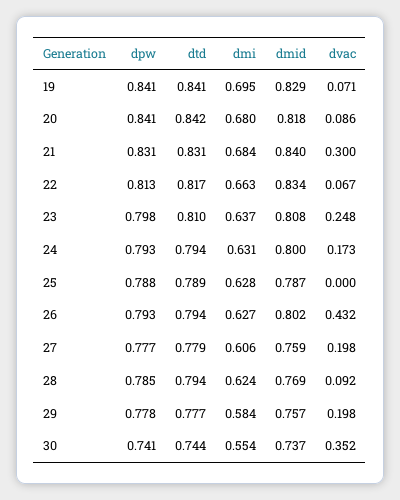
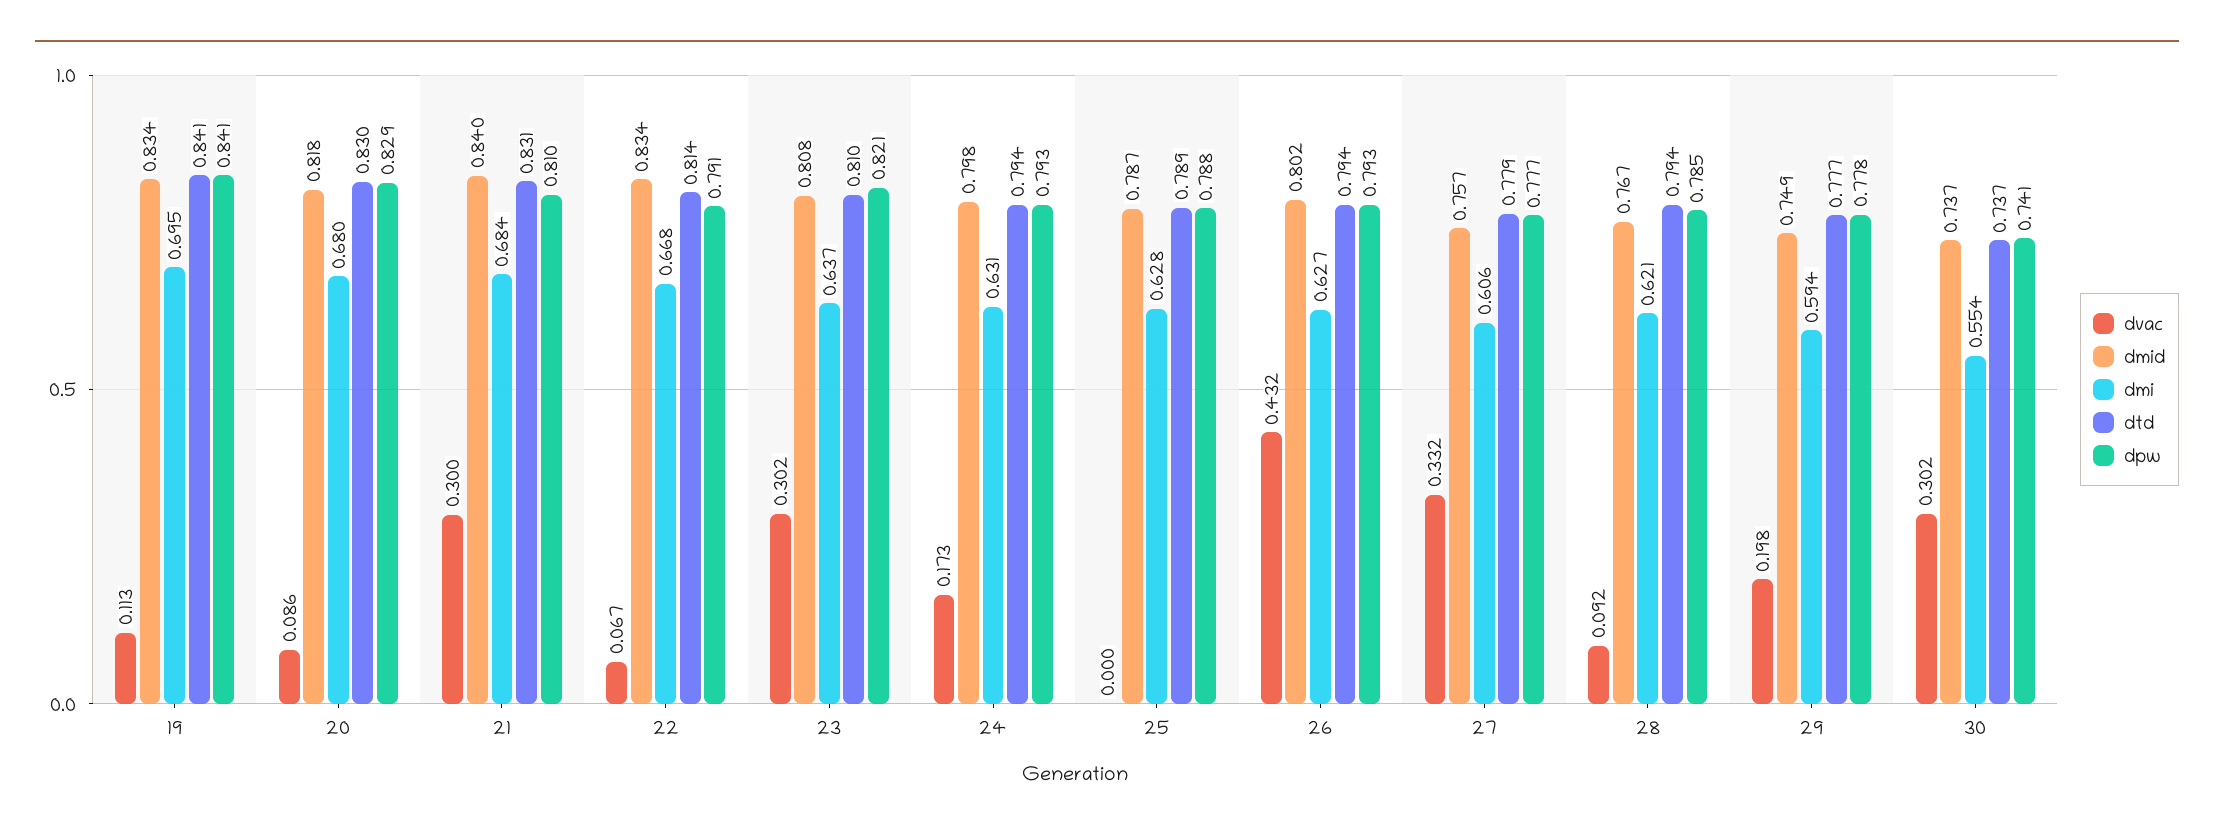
  {
    "dpw": {
      "19": 0.841,
-     "20": 0.841,
+     "20": 0.829,
-     "21": 0.831,
+     "21": 0.81,
-     "22": 0.813,
+     "22": 0.791,
-     "23": 0.798,
+     "23": 0.821,
      "24": 0.793,
      "25": 0.788,
      "26": 0.793,
      "27": 0.777,
      "28": 0.785,
      "29": 0.778,
      "30": 0.741
    },
    "dtd": {
      "19": 0.841,
-     "20": 0.842,
+     "20": 0.83,
      "21": 0.831,
-     "22": 0.817,
+     "22": 0.814,
      "23": 0.81,
      "24": 0.794,
      "25": 0.789,
      "26": 0.794,
      "27": 0.779,
      "28": 0.794,
      "29": 0.777,
-     "30": 0.744
+     "30": 0.737
    },
    "dmi": {
      "19": 0.695,
      "20": 0.68,
      "21": 0.684,
-     "22": 0.663,
+     "22": 0.668,
      "23": 0.637,
      "24": 0.631,
      "25": 0.628,
      "26": 0.627,
      "27": 0.606,
-     "28": 0.624,
+     "28": 0.621,
-     "29": 0.584,
+     "29": 0.594,
      "30": 0.554
    },
    "dmid": {
-     "19": 0.829,
+     "19": 0.834,
      "20": 0.818,
      "21": 0.84,
      "22": 0.834,
      "23": 0.808,
-     "24": 0.8,
+     "24": 0.798,
      "25": 0.787,
      "26": 0.802,
-     "27": 0.759,
+     "27": 0.757,
-     "28": 0.769,
+     "28": 0.767,
-     "29": 0.757,
+     "29": 0.749,
      "30": 0.737
    },
    "dvac": {
-     "19": 0.071,
+     "19": 0.113,
      "20": 0.086,
      "21": 0.3,
      "22": 0.067,
-     "23": 0.248,
+     "23": 0.302,
      "24": 0.173,
      "25": 0,
      "26": 0.432,
-     "27": 0.198,
+     "27": 0.332,
      "28": 0.092,
      "29": 0.198,
-     "30": 0.352
+     "30": 0.302
    }
  }

